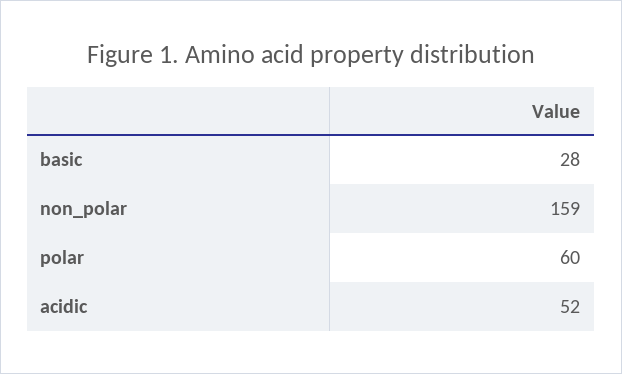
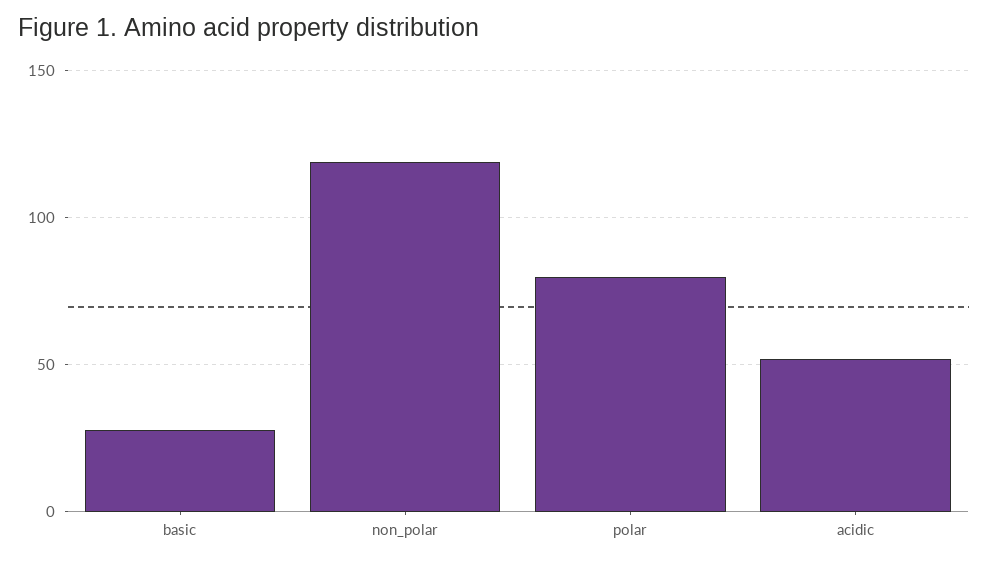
  {
    "basic": 28,
-   "non_polar": 159,
+   "non_polar": 120,
-   "polar": 60,
+   "polar": 80,
    "acidic": 52
  }

